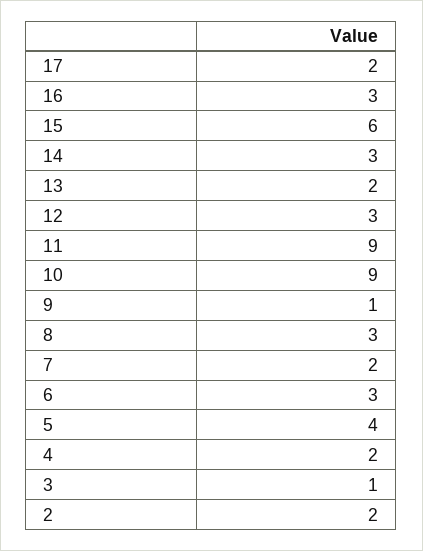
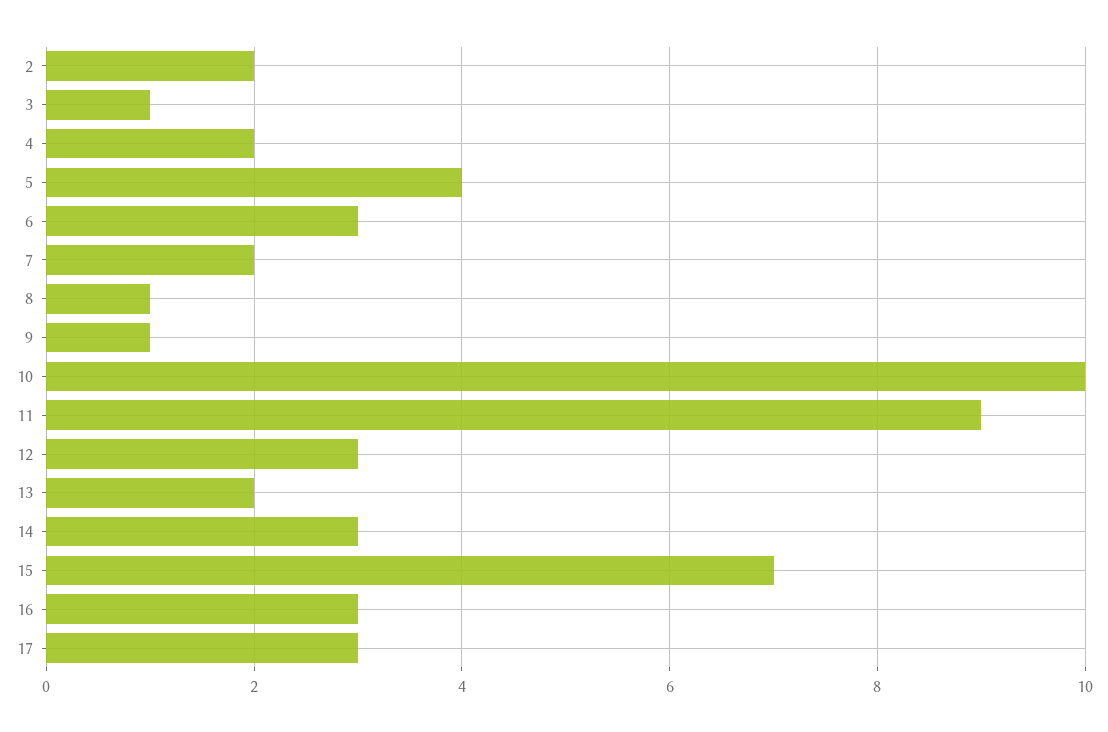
  {
-   "17": 2,
+   "17": 3,
    "16": 3,
-   "15": 6,
+   "15": 7,
    "14": 3,
    "13": 2,
    "12": 3,
    "11": 9,
-   "10": 9,
+   "10": 10,
    "9": 1,
-   "8": 3,
+   "8": 1,
    "7": 2,
    "6": 3,
    "5": 4,
    "4": 2,
    "3": 1,
    "2": 2
  }

